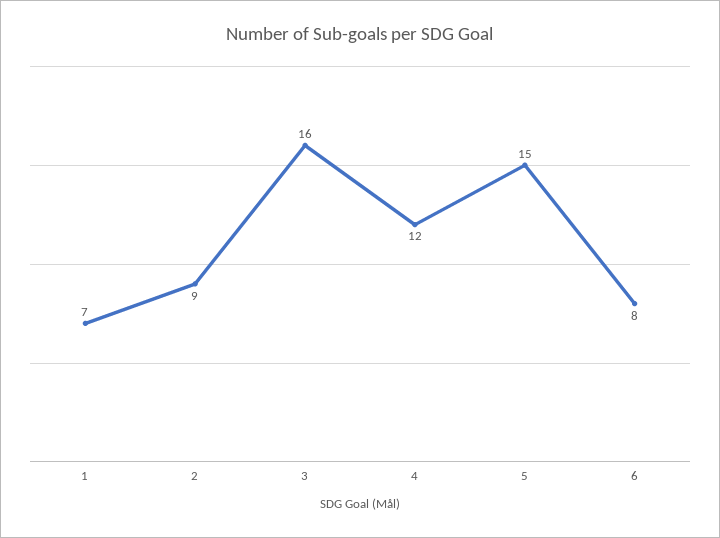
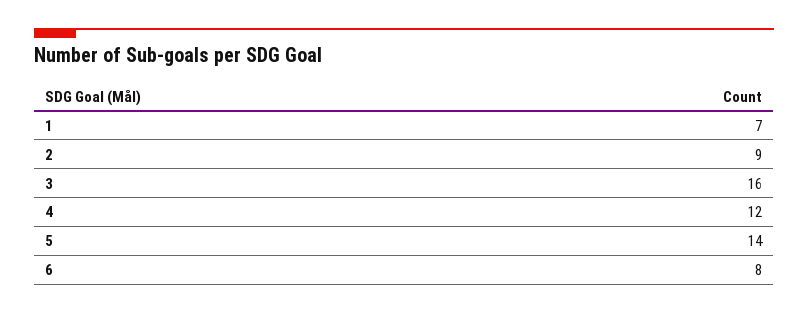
  {
    "1": 7,
    "2": 9,
    "3": 16,
    "4": 12,
-   "5": 15,
+   "5": 14,
    "6": 8
  }

